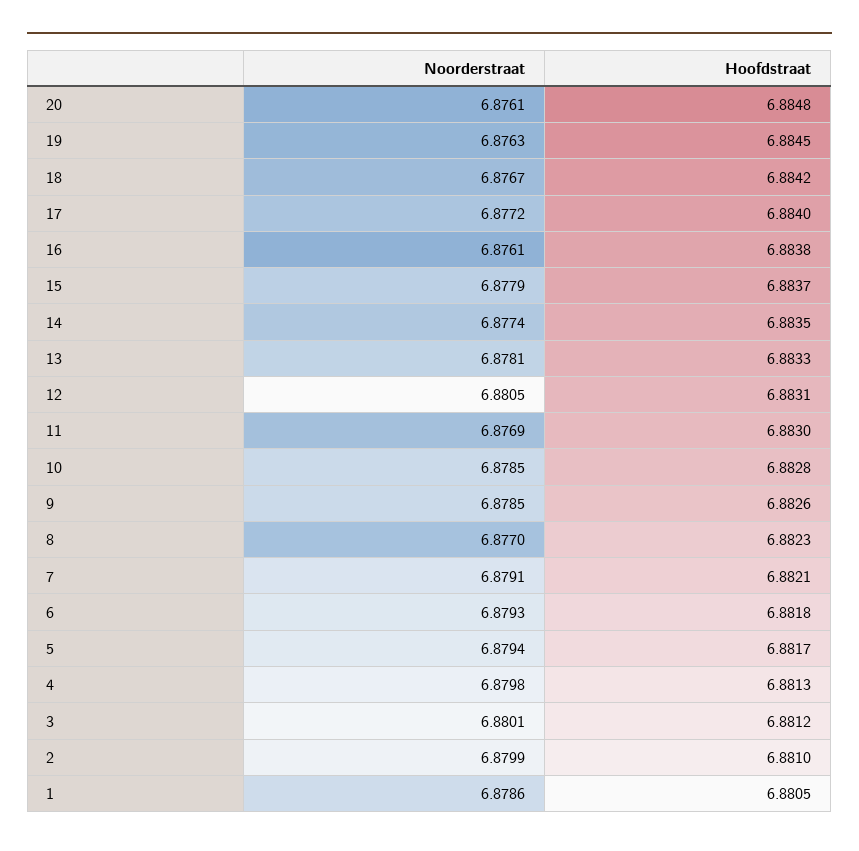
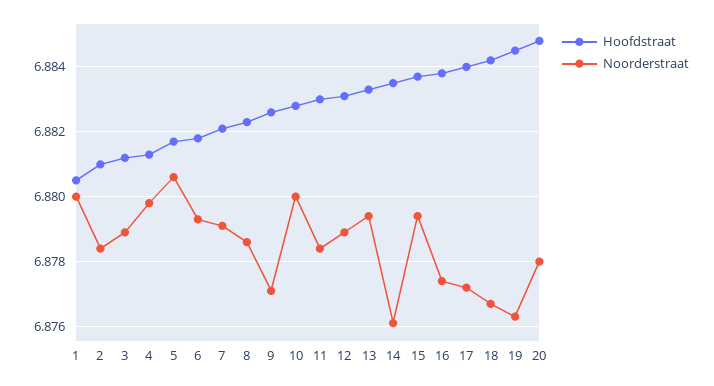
  {
    "Noorderstraat": {
-     "20": 6.8761,
+     "20": 6.878,
      "19": 6.8763,
      "18": 6.8767,
      "17": 6.8772,
-     "16": 6.8761,
+     "16": 6.8775,
-     "15": 6.8779,
+     "15": 6.8795,
-     "14": 6.8774,
+     "14": 6.876,
-     "13": 6.8781,
+     "13": 6.8795,
-     "12": 6.8805,
+     "12": 6.879,
-     "11": 6.8769,
+     "11": 6.8785,
-     "10": 6.8785,
+     "10": 6.88,
-     "9": 6.8785,
+     "9": 6.877,
-     "8": 6.877,
+     "8": 6.8785,
      "7": 6.8791,
      "6": 6.8793,
-     "5": 6.8794,
+     "5": 6.8805,
      "4": 6.8798,
-     "3": 6.8801,
+     "3": 6.879,
-     "2": 6.8799,
+     "2": 6.8785,
-     "1": 6.8786
+     "1": 6.88
    },
    "Hoofdstraat": {
      "20": 6.8848,
      "19": 6.8845,
      "18": 6.8842,
      "17": 6.884,
      "16": 6.8838,
      "15": 6.8837,
      "14": 6.8835,
      "13": 6.8833,
      "12": 6.8831,
      "11": 6.883,
      "10": 6.8828,
      "9": 6.8826,
      "8": 6.8823,
      "7": 6.8821,
      "6": 6.8818,
      "5": 6.8817,
      "4": 6.8813,
      "3": 6.8812,
      "2": 6.881,
      "1": 6.8805
    }
  }

